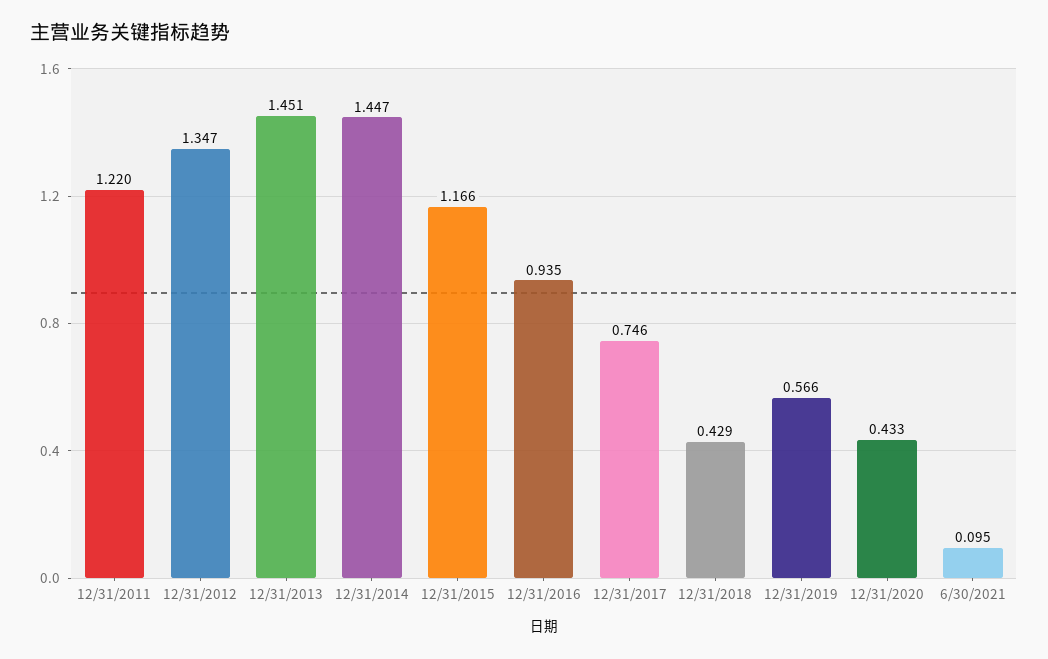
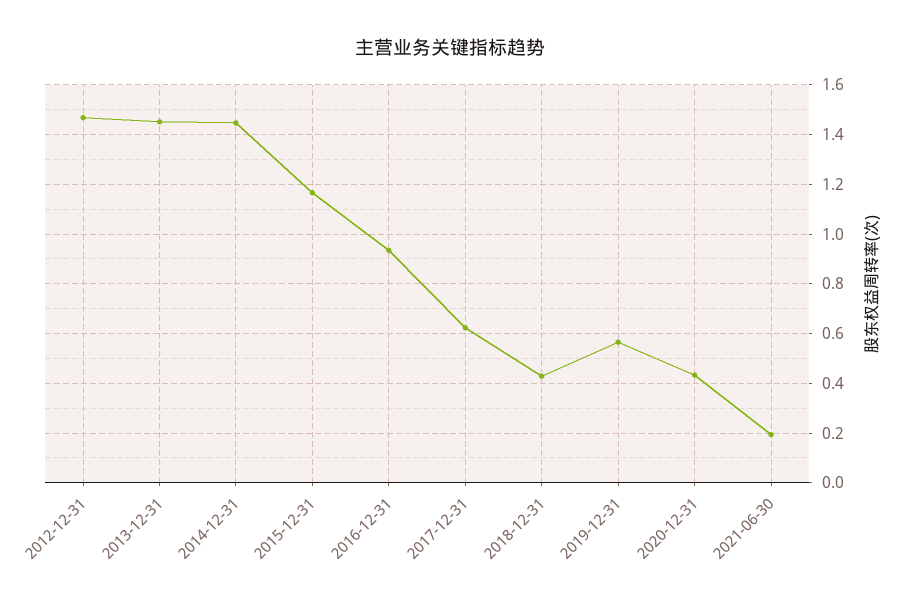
  {
-   "12/31/2011": 1.22,
-   "12/31/2012": 1.347,
+   "12/31/2012": 1.475,
    "12/31/2013": 1.451,
    "12/31/2014": 1.447,
    "12/31/2015": 1.166,
    "12/31/2016": 0.935,
-   "12/31/2017": 0.746,
+   "12/31/2017": 0.625,
    "12/31/2018": 0.429,
    "12/31/2019": 0.566,
    "12/31/2020": 0.433,
-   "6/30/2021": 0.095
+   "6/30/2021": 0.2
  }

